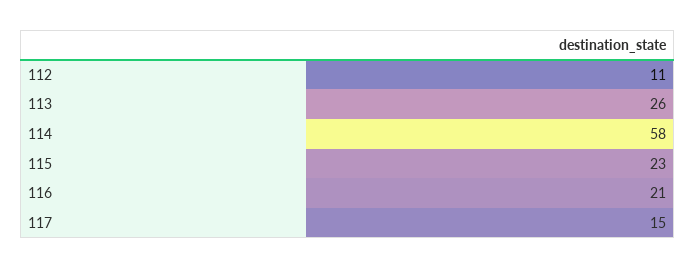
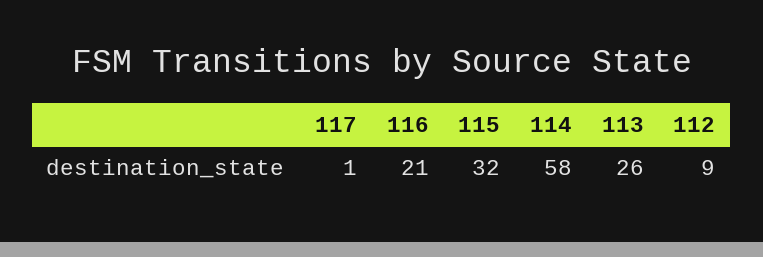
  {
-   "112": 11,
+   "112": 9,
    "113": 26,
    "114": 58,
-   "115": 23,
+   "115": 32,
    "116": 21,
-   "117": 15
+   "117": 1
  }

